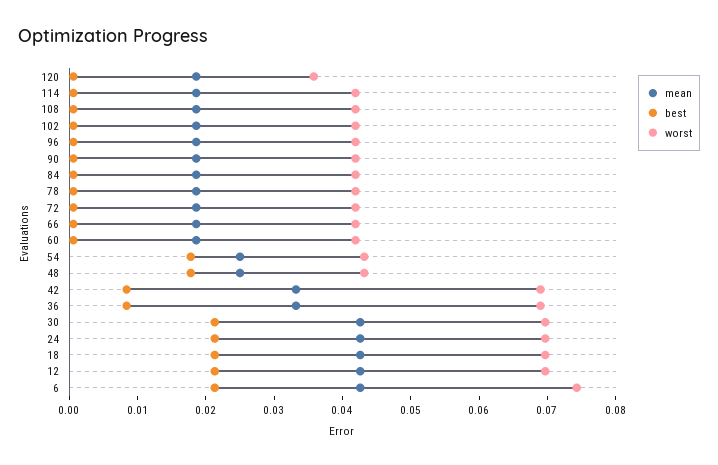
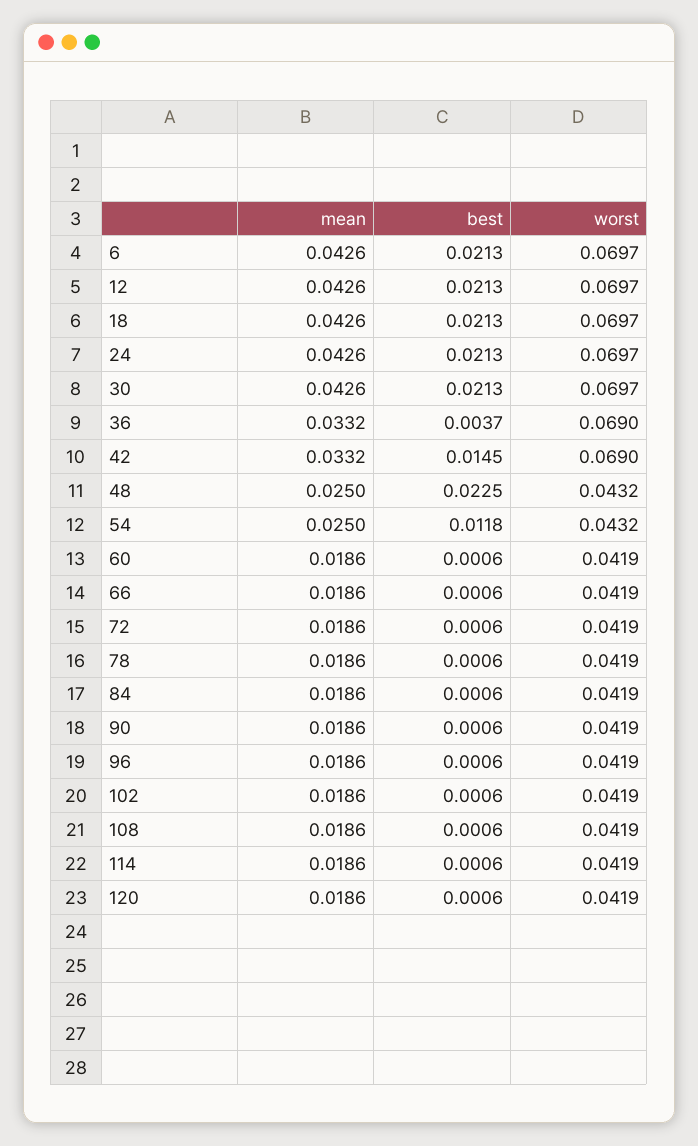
  {
    "mean": {
      "120": 0.0186,
      "114": 0.0186,
      "108": 0.0186,
      "102": 0.0186,
      "96": 0.0186,
      "90": 0.0186,
      "84": 0.0186,
      "78": 0.0186,
      "72": 0.0186,
      "66": 0.0186,
      "60": 0.0186,
      "54": 0.025,
      "48": 0.025,
      "42": 0.0332,
      "36": 0.0332,
      "30": 0.0426,
      "24": 0.0426,
      "18": 0.0426,
      "12": 0.0426,
      "6": 0.0426
    },
    "best": {
      "120": 0.0006,
      "114": 0.0006,
      "108": 0.0006,
      "102": 0.0006,
      "96": 0.0006,
      "90": 0.0006,
      "84": 0.0006,
      "78": 0.0006,
      "72": 0.0006,
      "66": 0.0006,
      "60": 0.0006,
-     "54": 0.018,
+     "54": 0.0118,
-     "48": 0.018,
+     "48": 0.0225,
-     "42": 0.008,
+     "42": 0.0145,
-     "36": 0.008,
+     "36": 0.0037,
      "30": 0.0213,
      "24": 0.0213,
      "18": 0.0213,
      "12": 0.0213,
      "6": 0.0213
    },
    "worst": {
-     "120": 0.036,
+     "120": 0.0419,
      "114": 0.0419,
      "108": 0.0419,
      "102": 0.0419,
      "96": 0.0419,
      "90": 0.0419,
      "84": 0.0419,
      "78": 0.0419,
      "72": 0.0419,
      "66": 0.0419,
      "60": 0.0419,
      "54": 0.0432,
      "48": 0.0432,
      "42": 0.069,
      "36": 0.069,
      "30": 0.0697,
      "24": 0.0697,
      "18": 0.0697,
      "12": 0.0697,
-     "6": 0.074
+     "6": 0.0697
    }
  }

